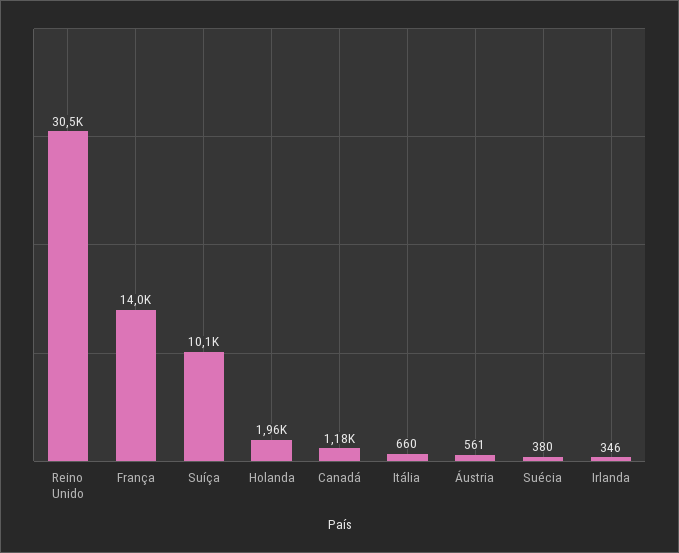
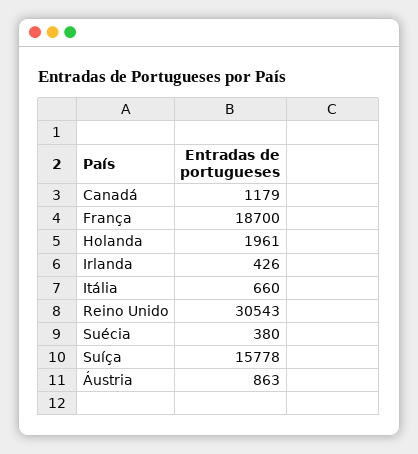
  {
    "Reino Unido": 30543,
-   "França": 14000,
+   "França": 18700,
-   "Suíça": 10100,
+   "Suíça": 15778,
    "Holanda": 1961,
    "Canadá": 1179,
    "Itália": 660,
-   "Áustria": 561,
+   "Áustria": 863,
    "Suécia": 380,
-   "Irlanda": 346
+   "Irlanda": 426
  }

